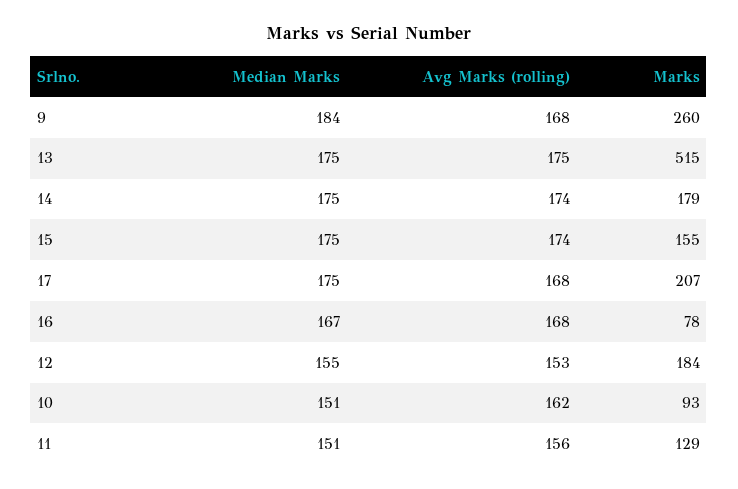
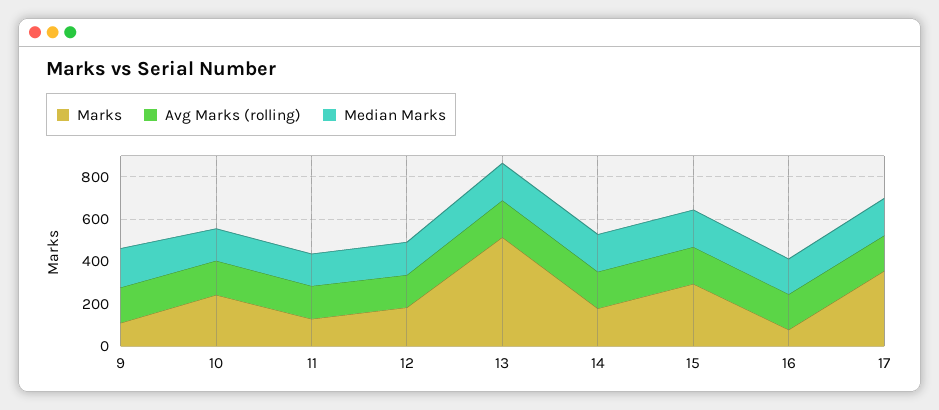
  {
    "Median Marks": {
      "9": 184,
      "13": 175,
      "14": 175,
      "15": 175,
      "17": 175,
      "16": 167,
      "12": 155,
      "10": 151,
      "11": 151
    },
    "Avg Marks (rolling)": {
      "9": 168,
      "13": 175,
      "14": 174,
      "15": 174,
      "17": 168,
      "16": 168,
      "12": 153,
      "10": 162,
      "11": 156
    },
    "Marks": {
-     "9": 260,
+     "9": 100,
      "13": 515,
      "14": 179,
-     "15": 155,
+     "15": 300,
-     "17": 207,
+     "17": 350,
      "16": 78,
      "12": 184,
-     "10": 93,
+     "10": 250,
      "11": 129
    }
  }

